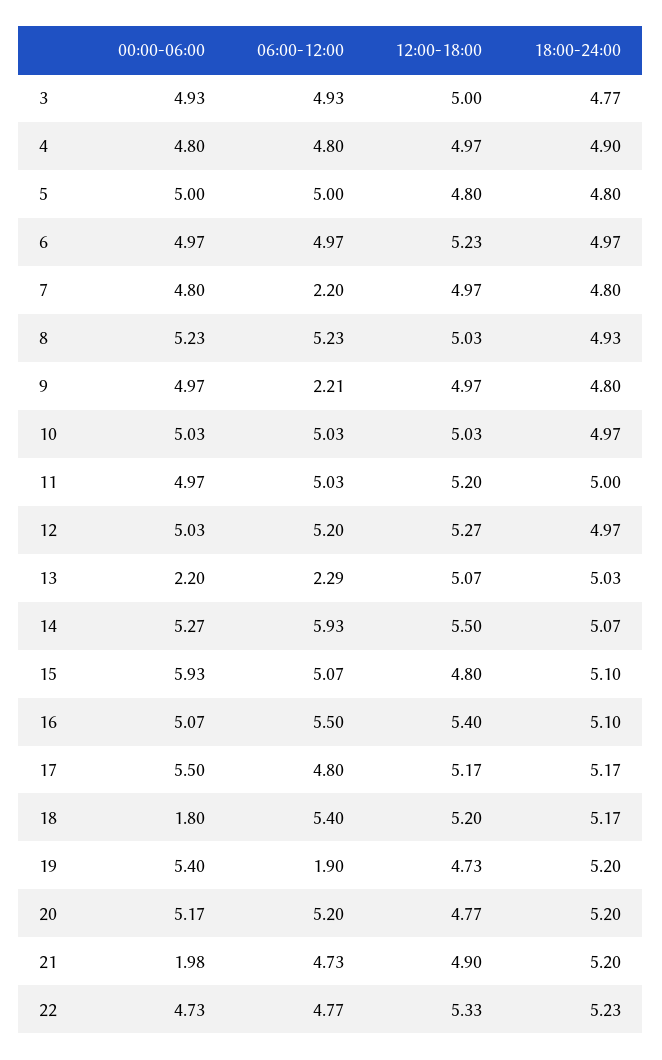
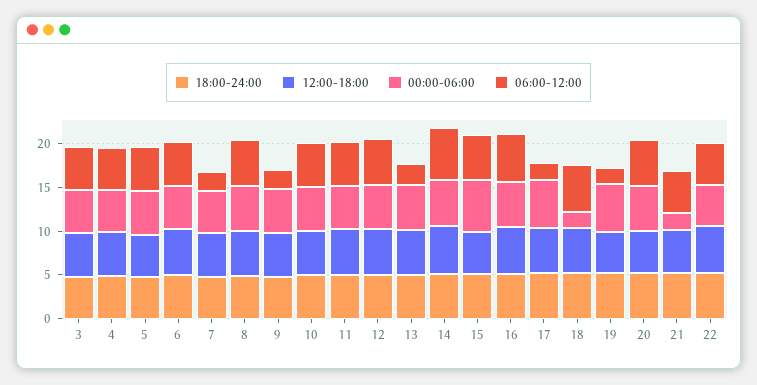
  {
    "00:00-06:00": {
      "3": 4.93,
      "4": 4.8,
      "5": 5,
      "6": 4.97,
      "7": 4.8,
      "8": 5.23,
      "9": 4.97,
      "10": 5.03,
      "11": 4.97,
      "12": 5.03,
-     "13": 2.2,
+     "13": 5,
      "14": 5.27,
      "15": 5.93,
      "16": 5.07,
      "17": 5.5,
      "18": 1.8,
      "19": 5.4,
      "20": 5.17,
      "21": 1.98,
      "22": 4.73
    },
    "06:00-12:00": {
      "3": 4.93,
      "4": 4.8,
      "5": 5,
      "6": 4.97,
      "7": 2.2,
      "8": 5.23,
      "9": 2.21,
      "10": 5.03,
      "11": 5.03,
      "12": 5.2,
      "13": 2.29,
      "14": 5.93,
      "15": 5.07,
      "16": 5.5,
-     "17": 4.8,
+     "17": 2,
      "18": 5.4,
      "19": 1.9,
      "20": 5.2,
      "21": 4.73,
      "22": 4.77
    },
    "12:00-18:00": {
      "3": 5,
      "4": 4.97,
      "5": 4.8,
      "6": 5.23,
      "7": 4.97,
      "8": 5.03,
      "9": 4.97,
      "10": 5.03,
      "11": 5.2,
      "12": 5.27,
      "13": 5.07,
      "14": 5.5,
      "15": 4.8,
      "16": 5.4,
      "17": 5.17,
      "18": 5.2,
      "19": 4.73,
      "20": 4.77,
      "21": 4.9,
      "22": 5.33
    },
    "18:00-24:00": {
      "3": 4.77,
      "4": 4.9,
      "5": 4.8,
      "6": 4.97,
      "7": 4.8,
      "8": 4.93,
      "9": 4.8,
      "10": 4.97,
      "11": 5,
      "12": 4.97,
      "13": 5.03,
      "14": 5.07,
      "15": 5.1,
      "16": 5.1,
      "17": 5.17,
      "18": 5.17,
      "19": 5.2,
      "20": 5.2,
      "21": 5.2,
      "22": 5.23
    }
  }

